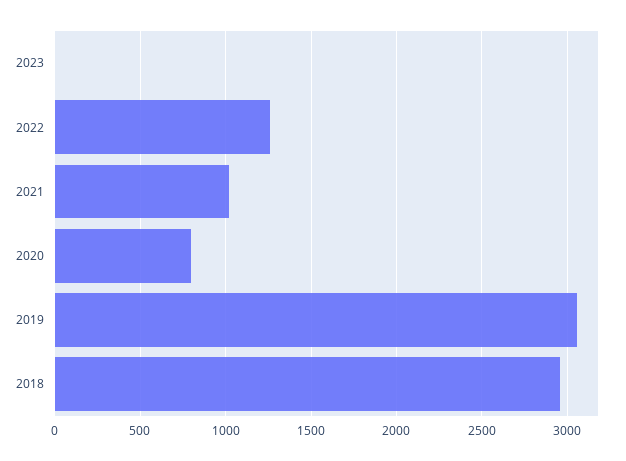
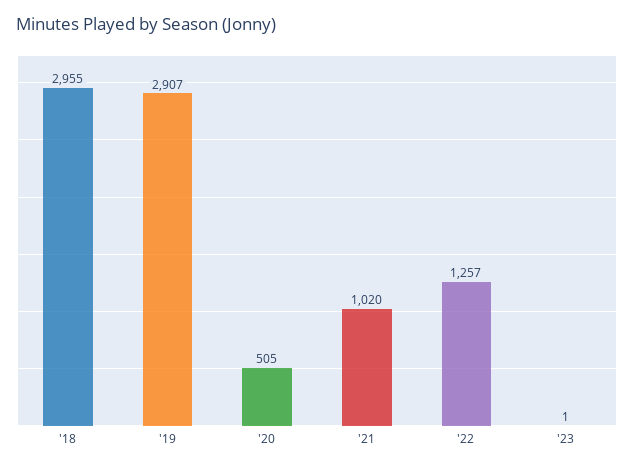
  {
    "2023": 1,
    "2022": 1257,
    "2021": 1020,
-   "2020": 800,
+   "2020": 505,
-   "2019": 3050,
+   "2019": 2907,
    "2018": 2955
  }

